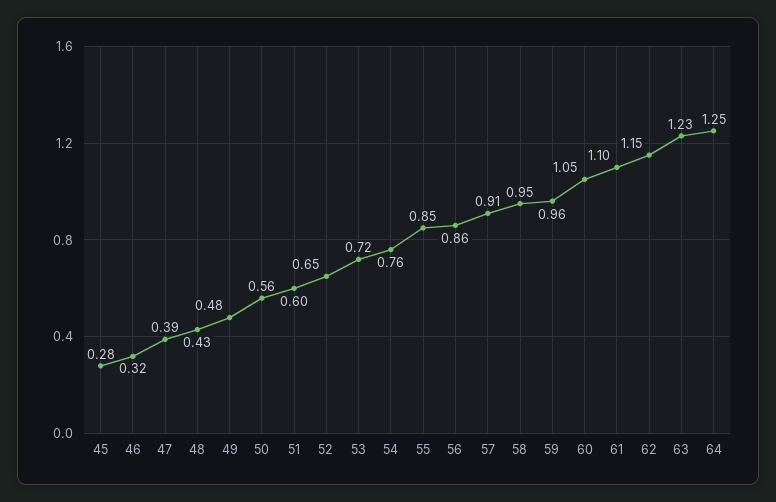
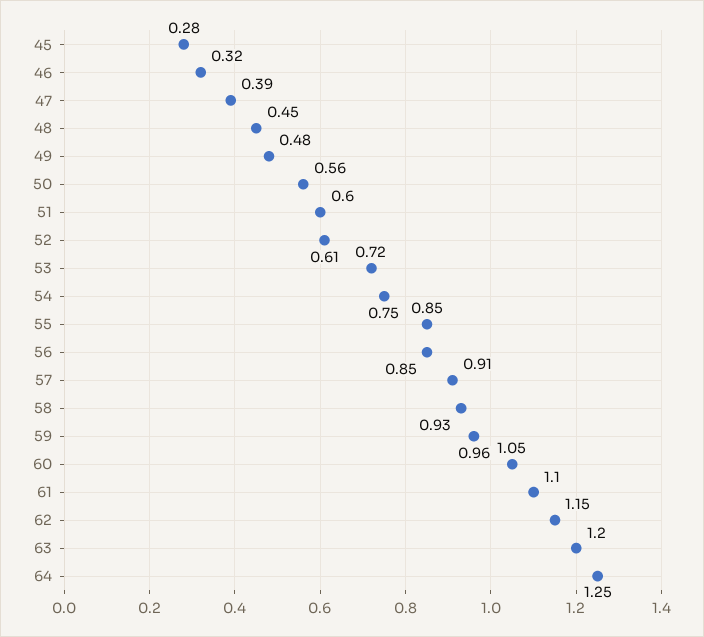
  {
    "45": 0.28,
    "46": 0.32,
    "47": 0.39,
-   "48": 0.43,
+   "48": 0.45,
    "49": 0.48,
    "50": 0.56,
    "51": 0.6,
-   "52": 0.65,
+   "52": 0.61,
    "53": 0.72,
-   "54": 0.76,
+   "54": 0.75,
    "55": 0.85,
-   "56": 0.86,
+   "56": 0.85,
    "57": 0.91,
-   "58": 0.95,
+   "58": 0.93,
    "59": 0.96,
    "60": 1.05,
    "61": 1.1,
    "62": 1.15,
-   "63": 1.23,
+   "63": 1.2,
    "64": 1.25
  }

